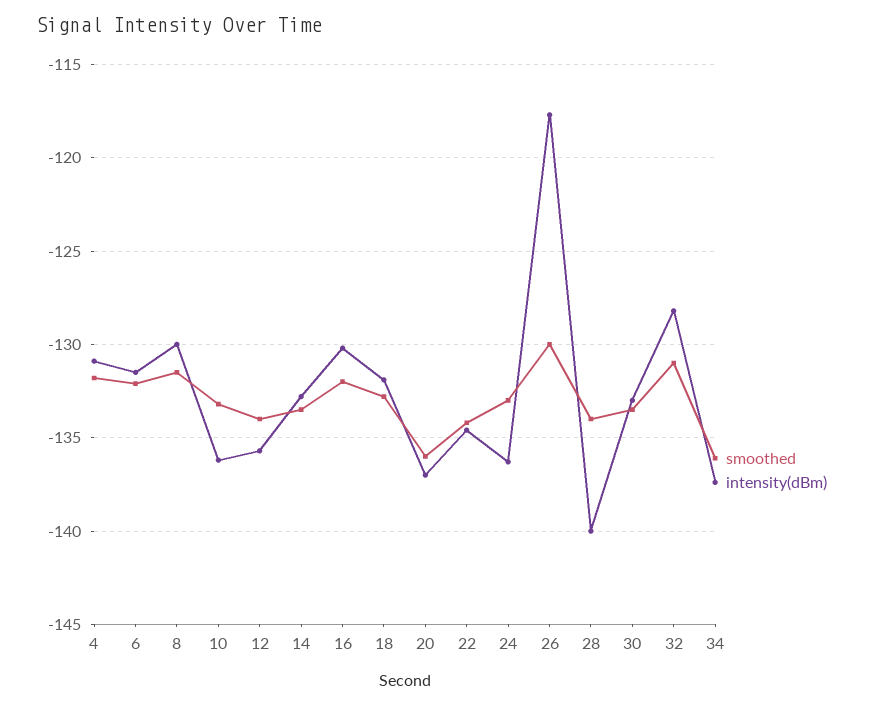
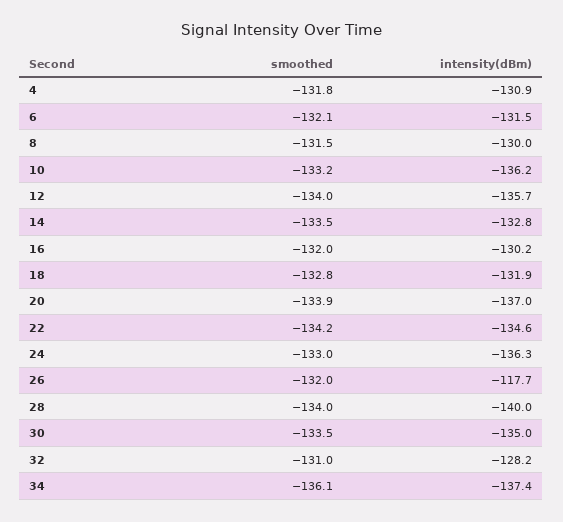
  {
    "smoothed": {
      "4": -131.8,
      "6": -132.1,
      "8": -131.5,
      "10": -133.2,
      "12": -134,
      "14": -133.5,
      "16": -132,
      "18": -132.8,
-     "20": -136,
+     "20": -133.9,
      "22": -134.2,
      "24": -133,
-     "26": -130,
+     "26": -132,
      "28": -134,
      "30": -133.5,
      "32": -131,
      "34": -136.1
    },
    "intensity(dBm)": {
      "4": -130.9,
      "6": -131.5,
      "8": -130,
      "10": -136.2,
      "12": -135.7,
      "14": -132.8,
      "16": -130.2,
      "18": -131.9,
      "20": -137,
      "22": -134.6,
      "24": -136.3,
      "26": -117.7,
      "28": -140,
-     "30": -133,
+     "30": -135,
      "32": -128.2,
      "34": -137.4
    }
  }

